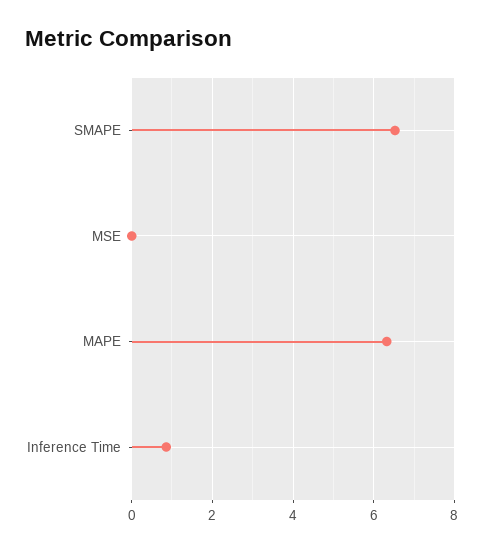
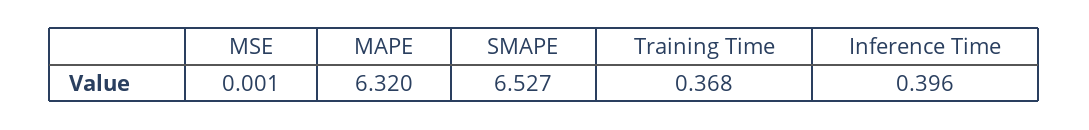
  {
    "SMAPE": 6.527,
    "MSE": 0.001,
    "MAPE": 6.32,
-   "Inference Time": 0.8
+   "Inference Time": 0.396,
+   "Training Time": 0.368
  }

